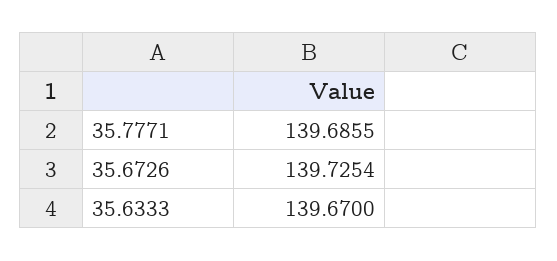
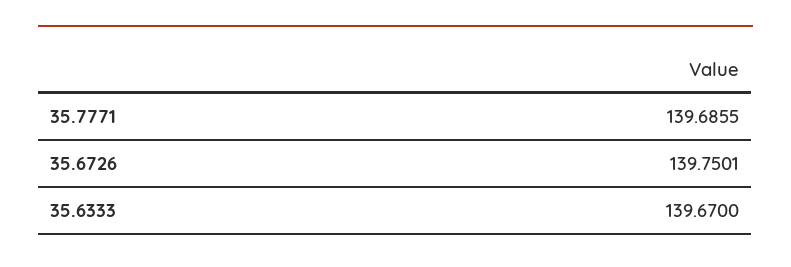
  {
    "35.7771": 139.6855,
-   "35.6726": 139.7254,
+   "35.6726": 139.7501,
    "35.6333": 139.67
  }

